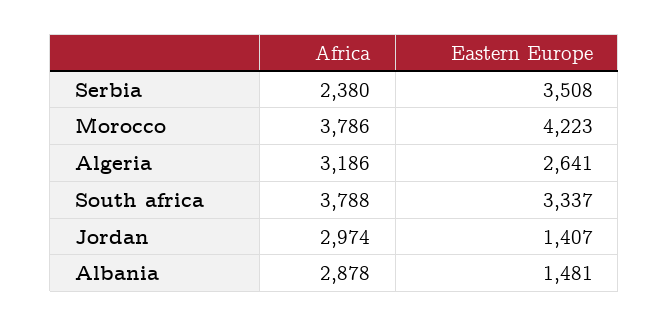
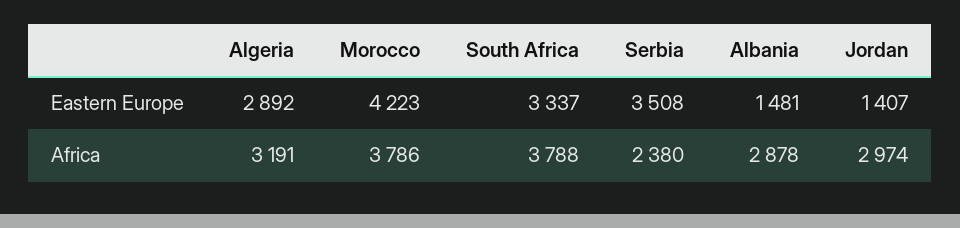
  {
    "Africa": {
      "Serbia": 2380,
      "Morocco": 3786,
-     "Algeria": 3186,
+     "Algeria": 3191,
      "South africa": 3788,
      "Jordan": 2974,
      "Albania": 2878
    },
    "Eastern Europe": {
      "Serbia": 3508,
      "Morocco": 4223,
-     "Algeria": 2641,
+     "Algeria": 2892,
      "South africa": 3337,
      "Jordan": 1407,
      "Albania": 1481
    }
  }

